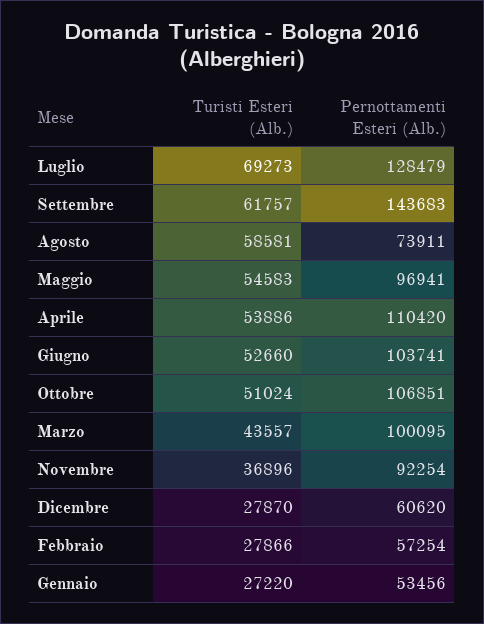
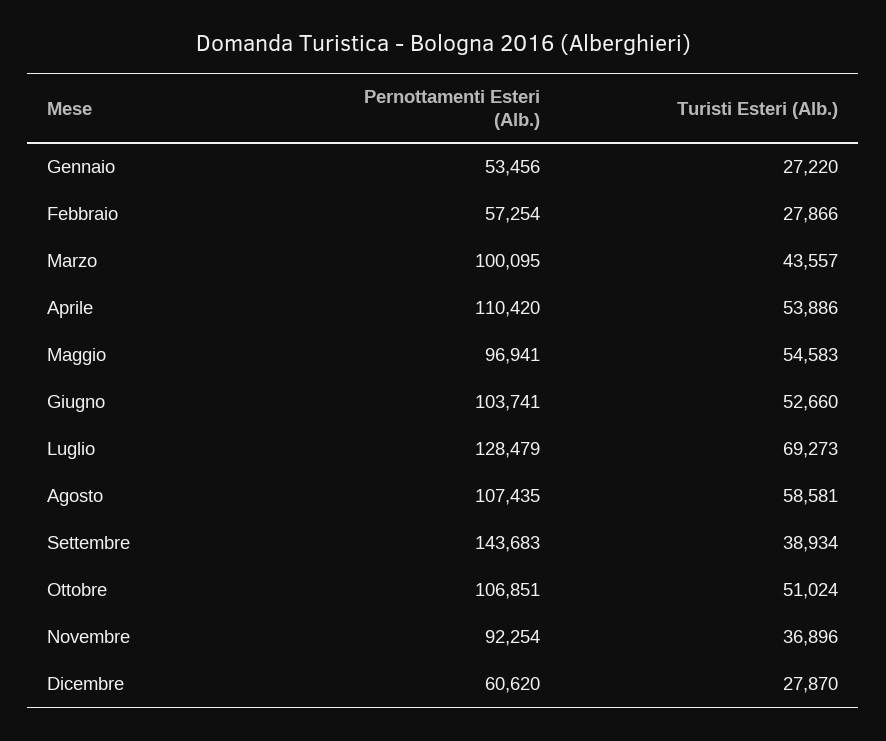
  {
    "Turisti Esteri (Alb.)": {
      "Luglio": 69273,
-     "Settembre": 61757,
+     "Settembre": 38934,
      "Agosto": 58581,
      "Maggio": 54583,
      "Aprile": 53886,
      "Giugno": 52660,
      "Ottobre": 51024,
      "Marzo": 43557,
      "Novembre": 36896,
      "Dicembre": 27870,
      "Febbraio": 27866,
      "Gennaio": 27220
    },
    "Pernottamenti Esteri (Alb.)": {
      "Luglio": 128479,
      "Settembre": 143683,
-     "Agosto": 73911,
+     "Agosto": 107435,
      "Maggio": 96941,
      "Aprile": 110420,
      "Giugno": 103741,
      "Ottobre": 106851,
      "Marzo": 100095,
      "Novembre": 92254,
      "Dicembre": 60620,
      "Febbraio": 57254,
      "Gennaio": 53456
    }
  }

